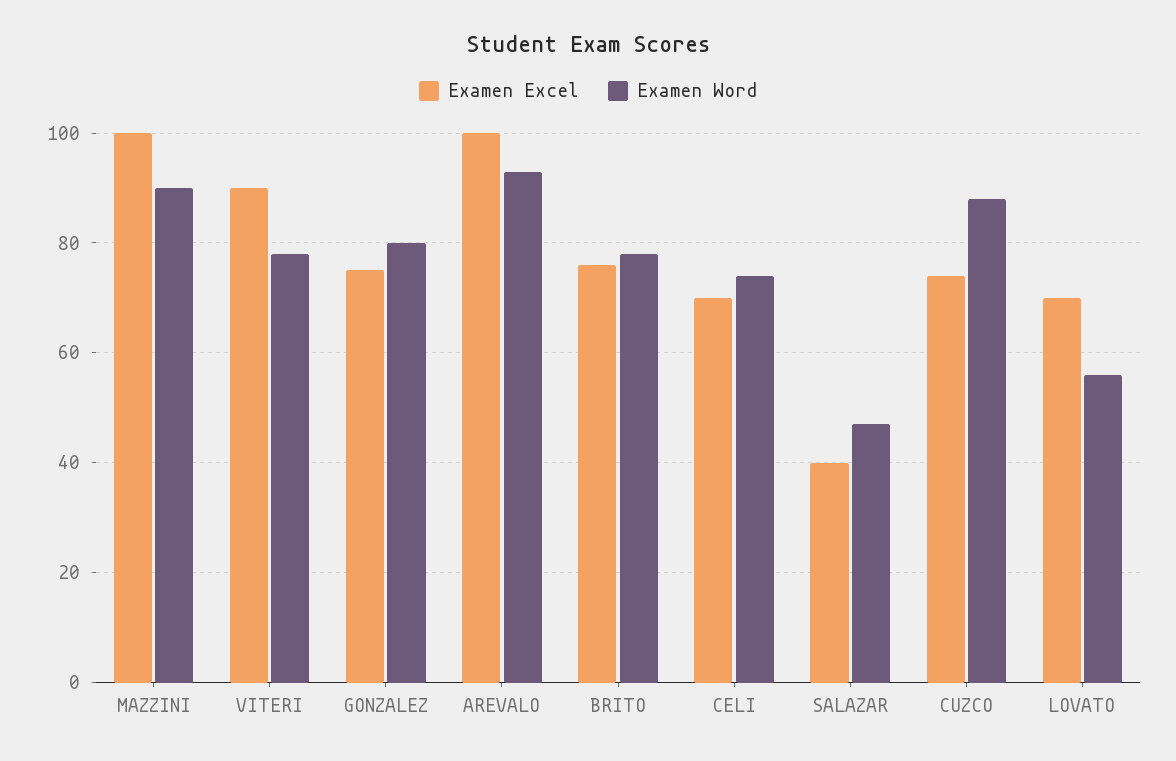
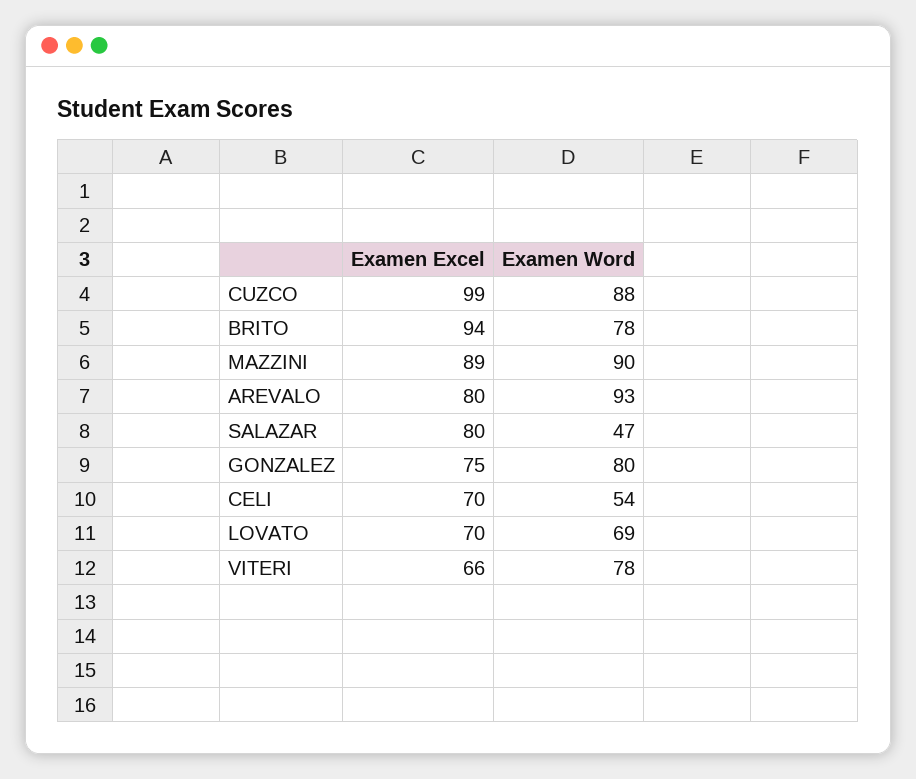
  {
    "Examen Excel": {
-     "MAZZINI": 100,
+     "MAZZINI": 89,
-     "VITERI": 90,
+     "VITERI": 66,
      "GONZALEZ": 75,
-     "AREVALO": 100,
+     "AREVALO": 80,
-     "BRITO": 75,
+     "BRITO": 94,
      "CELI": 70,
-     "SALAZAR": 40,
+     "SALAZAR": 80,
-     "CUZCO": 75,
+     "CUZCO": 99,
      "LOVATO": 70
    },
    "Examen Word": {
      "MAZZINI": 90,
      "VITERI": 78,
      "GONZALEZ": 80,
      "AREVALO": 93,
      "BRITO": 78,
-     "CELI": 75,
+     "CELI": 54,
      "SALAZAR": 47,
      "CUZCO": 88,
-     "LOVATO": 55
+     "LOVATO": 69
    }
  }

